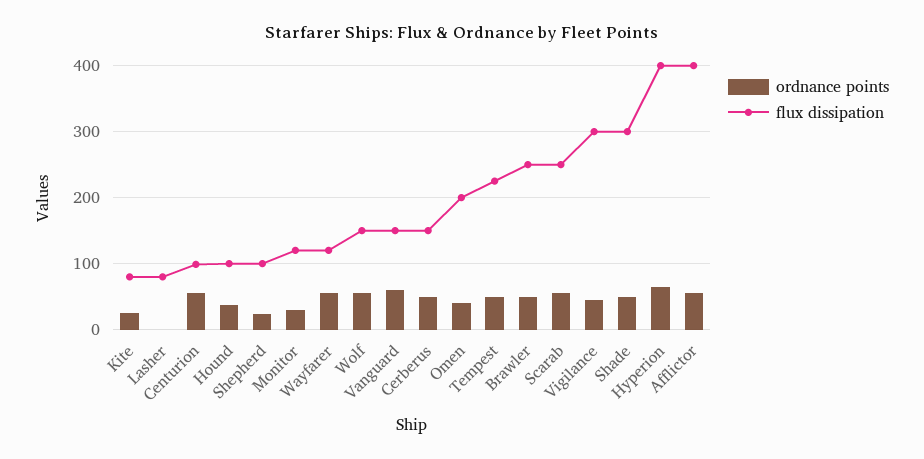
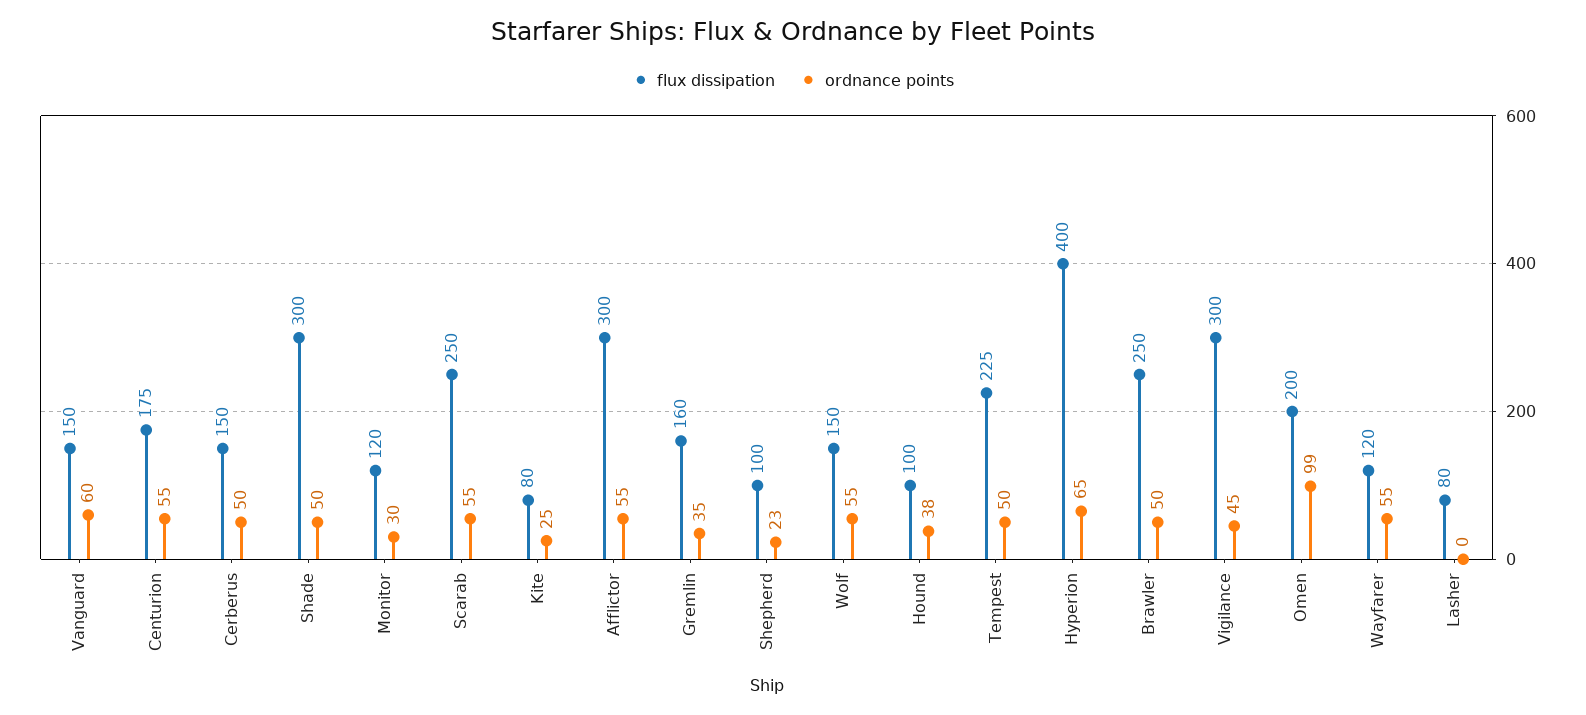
  {
    "ordnance points": {
      "Kite": 25,
      "Lasher": 0,
      "Centurion": 55,
      "Hound": 38,
      "Shepherd": 23,
      "Monitor": 30,
      "Wayfarer": 55,
      "Wolf": 55,
      "Vanguard": 60,
      "Cerberus": 50,
-     "Omen": 40,
+     "Omen": 99,
      "Tempest": 50,
      "Brawler": 50,
      "Scarab": 55,
      "Vigilance": 45,
      "Shade": 50,
      "Hyperion": 65,
-     "Afflictor": 55
+     "Afflictor": 55,
+     "Gremlin": 35
    },
    "flux dissipation": {
      "Kite": 80,
      "Lasher": 80,
-     "Centurion": 100,
+     "Centurion": 175,
      "Hound": 100,
      "Shepherd": 100,
      "Monitor": 120,
      "Wayfarer": 120,
      "Wolf": 150,
      "Vanguard": 150,
      "Cerberus": 150,
      "Omen": 200,
      "Tempest": 225,
      "Brawler": 250,
      "Scarab": 250,
      "Vigilance": 300,
      "Shade": 300,
      "Hyperion": 400,
-     "Afflictor": 400
+     "Afflictor": 300,
+     "Gremlin": 160
    }
  }

